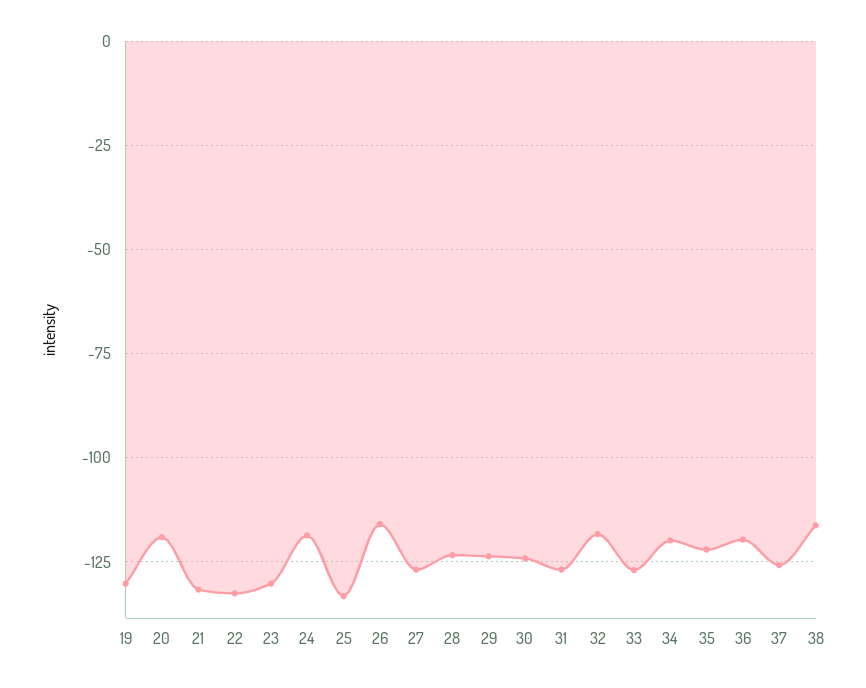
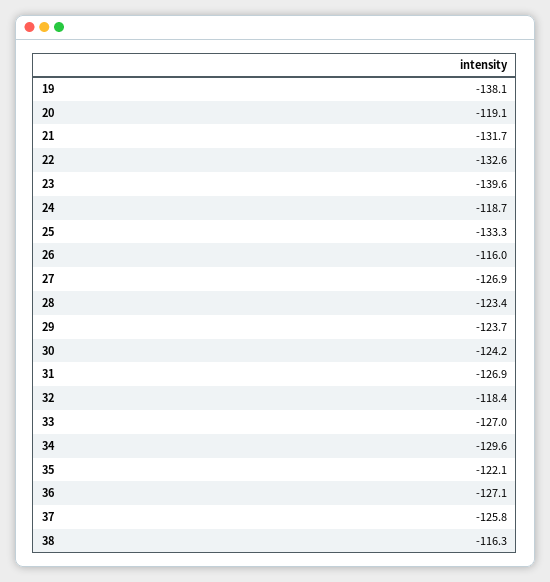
  {
-   "19": -130,
+   "19": -138.1,
    "20": -119.1,
    "21": -131.7,
    "22": -132.6,
-   "23": -130,
+   "23": -139.6,
    "24": -118.7,
    "25": -133.3,
    "26": -116,
    "27": -126.9,
    "28": -123.4,
    "29": -123.7,
    "30": -124.2,
    "31": -126.9,
    "32": -118.4,
    "33": -127,
-   "34": -120,
+   "34": -129.6,
    "35": -122.1,
-   "36": -120,
+   "36": -127.1,
    "37": -125.8,
    "38": -116.3
  }

